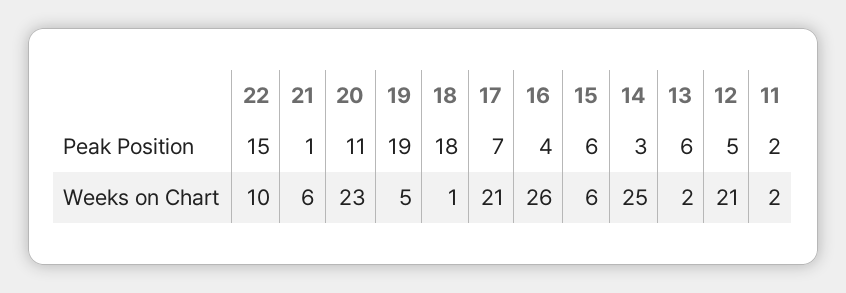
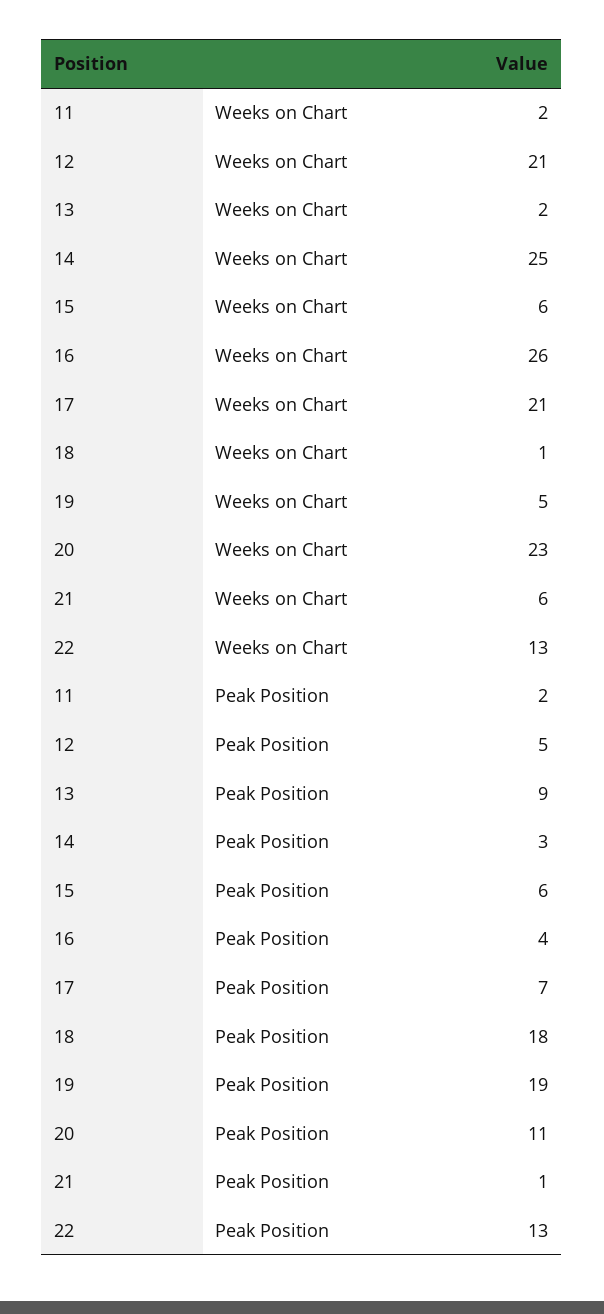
  {
    "22": {
-     "Peak Position": 15,
+     "Peak Position": 13,
-     "Weeks on Chart": 10
+     "Weeks on Chart": 13
    },
    "21": {
      "Peak Position": 1,
      "Weeks on Chart": 6
    },
    "20": {
      "Peak Position": 11,
      "Weeks on Chart": 23
    },
    "19": {
      "Peak Position": 19,
      "Weeks on Chart": 5
    },
    "18": {
      "Peak Position": 18,
      "Weeks on Chart": 1
    },
    "17": {
      "Peak Position": 7,
      "Weeks on Chart": 21
    },
    "16": {
      "Peak Position": 4,
      "Weeks on Chart": 26
    },
    "15": {
      "Peak Position": 6,
      "Weeks on Chart": 6
    },
    "14": {
      "Peak Position": 3,
      "Weeks on Chart": 25
    },
    "13": {
-     "Peak Position": 6,
+     "Peak Position": 9,
      "Weeks on Chart": 2
    },
    "12": {
      "Peak Position": 5,
      "Weeks on Chart": 21
    },
    "11": {
      "Peak Position": 2,
      "Weeks on Chart": 2
    }
  }

